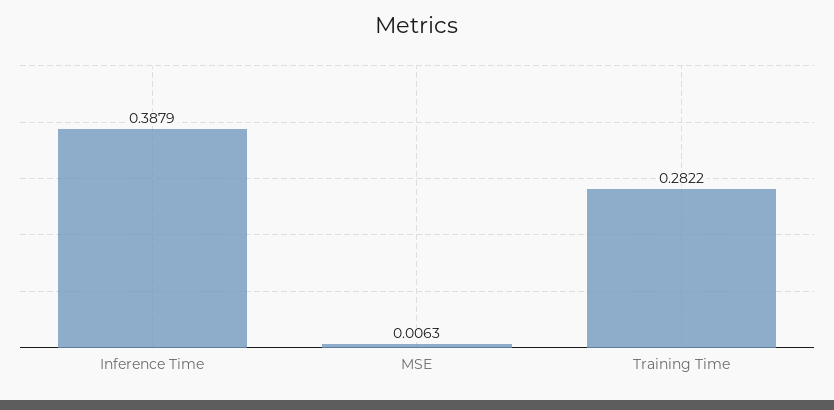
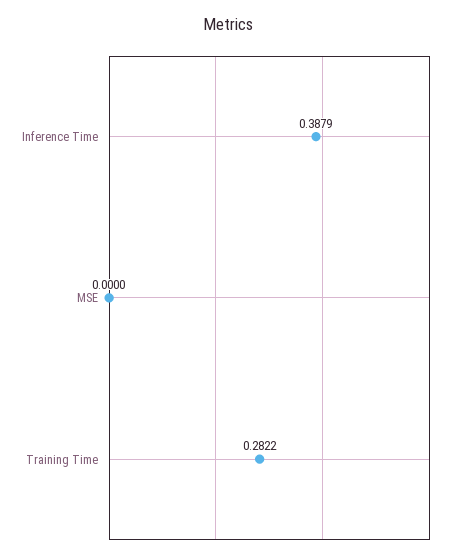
  {
    "Inference Time": 0.3879,
-   "MSE": 0.0063,
+   "MSE": 0,
    "Training Time": 0.2822
  }

